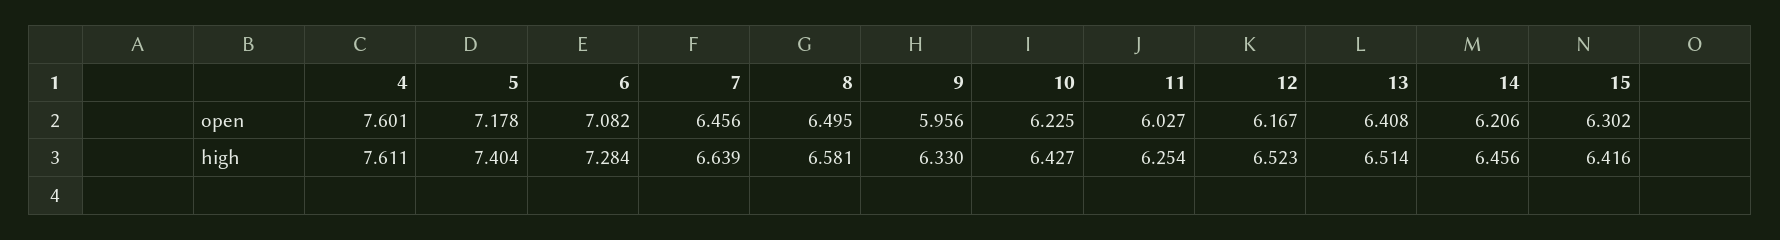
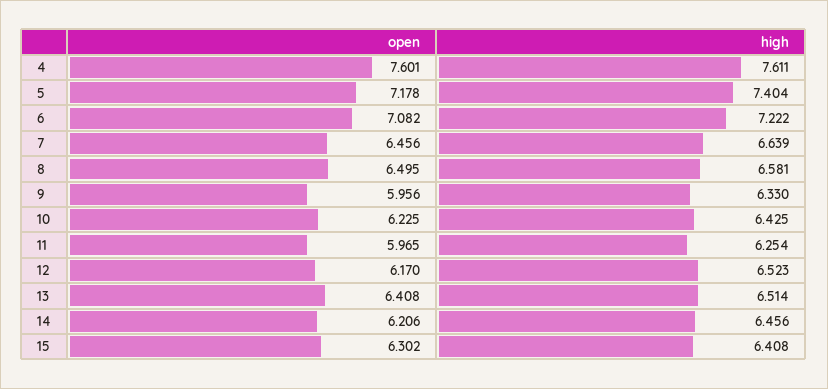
  {
    "4": {
      "open": 7.601,
      "high": 7.611
    },
    "5": {
      "open": 7.178,
      "high": 7.404
    },
    "6": {
      "open": 7.082,
-     "high": 7.284
+     "high": 7.222
    },
    "7": {
      "open": 6.456,
      "high": 6.639
    },
    "8": {
      "open": 6.495,
      "high": 6.581
    },
    "9": {
      "open": 5.956,
      "high": 6.33
    },
    "10": {
      "open": 6.225,
-     "high": 6.427
+     "high": 6.425
    },
    "11": {
-     "open": 6.027,
+     "open": 5.965,
      "high": 6.254
    },
    "12": {
-     "open": 6.167,
+     "open": 6.17,
      "high": 6.523
    },
    "13": {
      "open": 6.408,
      "high": 6.514
    },
    "14": {
      "open": 6.206,
      "high": 6.456
    },
    "15": {
      "open": 6.302,
-     "high": 6.416
+     "high": 6.408
    }
  }

